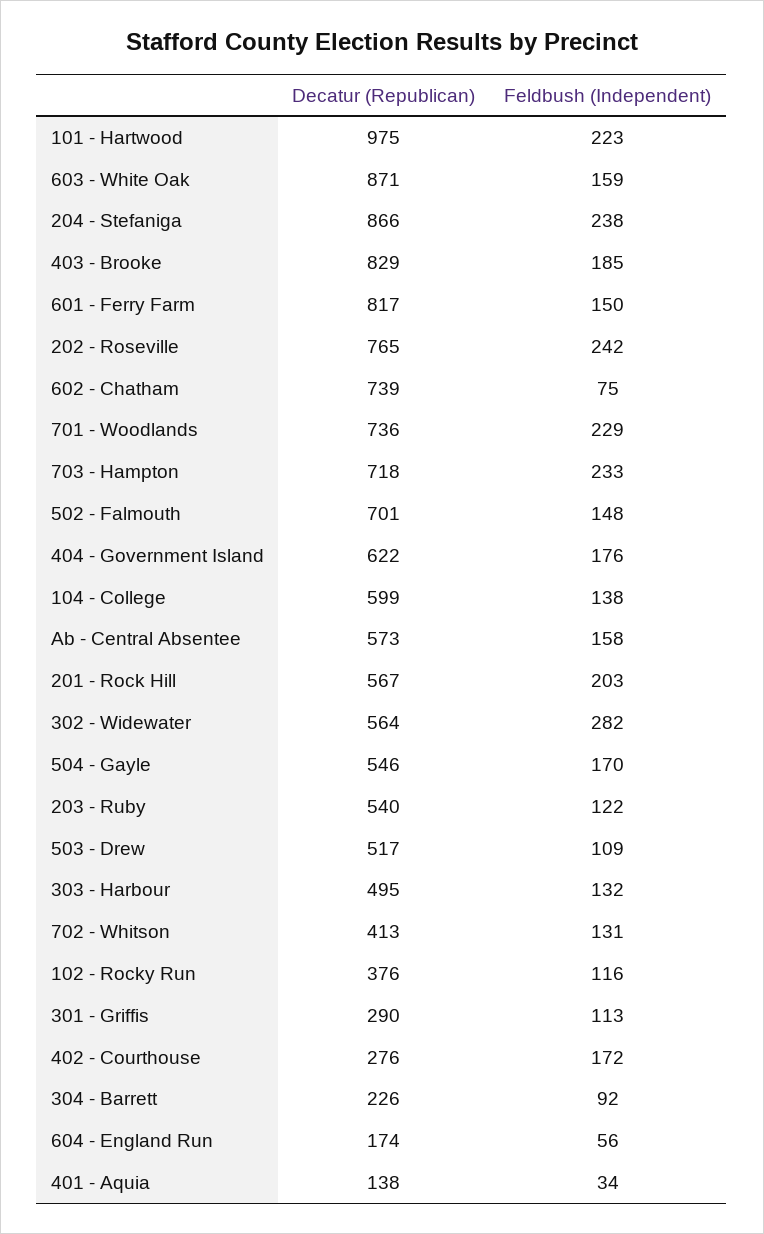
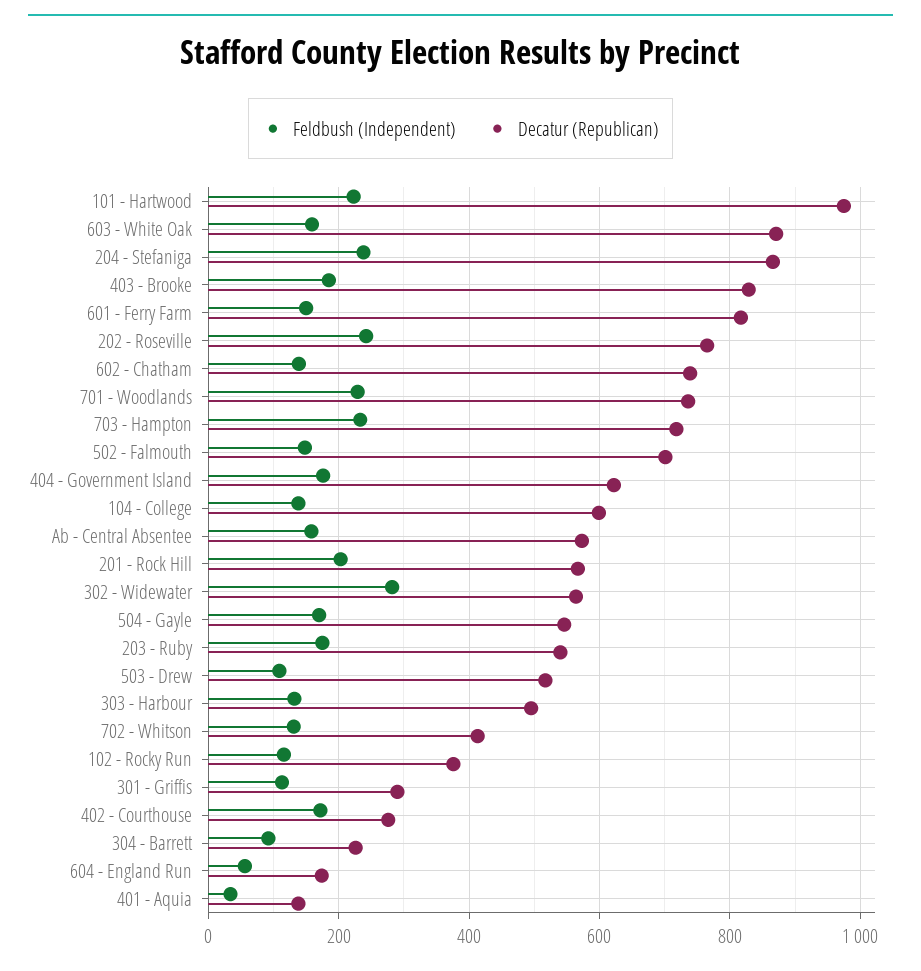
  {
    "Decatur (Republican)": {
      "101 - Hartwood": 975,
      "603 - White Oak": 871,
      "204 - Stefaniga": 866,
      "403 - Brooke": 829,
      "601 - Ferry Farm": 817,
      "202 - Roseville": 765,
      "602 - Chatham": 739,
      "701 - Woodlands": 736,
      "703 - Hampton": 718,
      "502 - Falmouth": 701,
      "404 - Government Island": 622,
      "104 - College": 599,
      "Ab - Central Absentee": 573,
      "201 - Rock Hill": 567,
      "302 - Widewater": 564,
      "504 - Gayle": 546,
      "203 - Ruby": 540,
      "503 - Drew": 517,
      "303 - Harbour": 495,
      "702 - Whitson": 413,
      "102 - Rocky Run": 376,
      "301 - Griffis": 290,
      "402 - Courthouse": 276,
      "304 - Barrett": 226,
      "604 - England Run": 174,
      "401 - Aquia": 138
    },
    "Feldbush (Independent)": {
      "101 - Hartwood": 223,
      "603 - White Oak": 159,
      "204 - Stefaniga": 238,
      "403 - Brooke": 185,
      "601 - Ferry Farm": 150,
      "202 - Roseville": 242,
-     "602 - Chatham": 75,
+     "602 - Chatham": 140,
      "701 - Woodlands": 229,
      "703 - Hampton": 233,
      "502 - Falmouth": 148,
      "404 - Government Island": 176,
      "104 - College": 138,
      "Ab - Central Absentee": 158,
      "201 - Rock Hill": 203,
      "302 - Widewater": 282,
      "504 - Gayle": 170,
-     "203 - Ruby": 122,
+     "203 - Ruby": 180,
      "503 - Drew": 109,
      "303 - Harbour": 132,
      "702 - Whitson": 131,
      "102 - Rocky Run": 116,
      "301 - Griffis": 113,
      "402 - Courthouse": 172,
      "304 - Barrett": 92,
      "604 - England Run": 56,
      "401 - Aquia": 34
    }
  }

